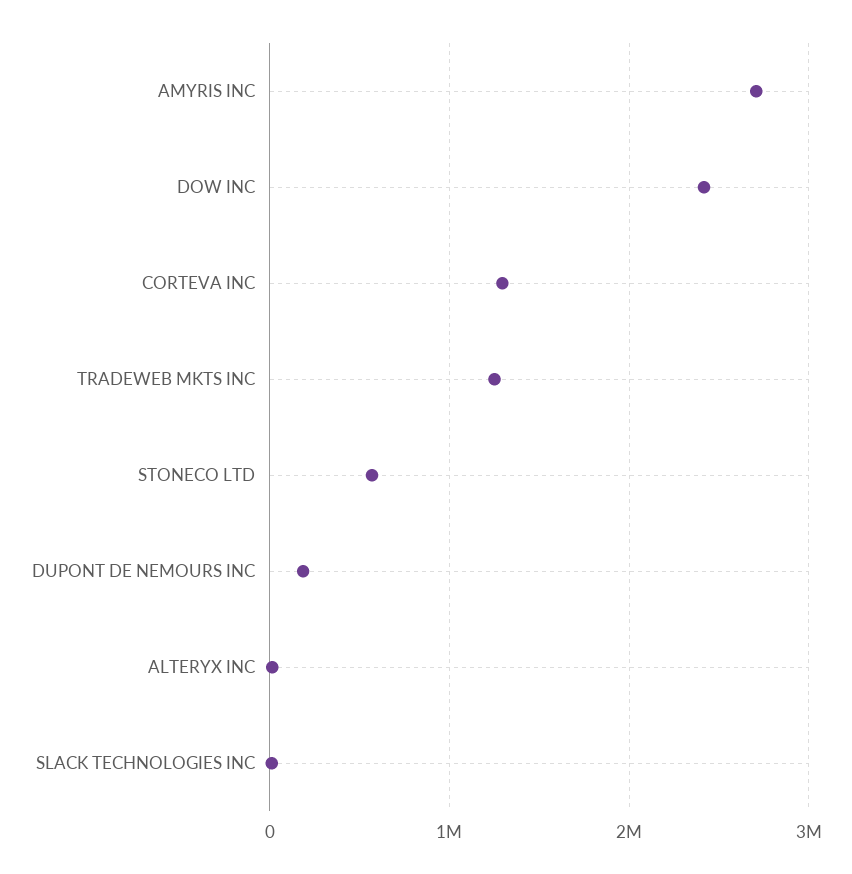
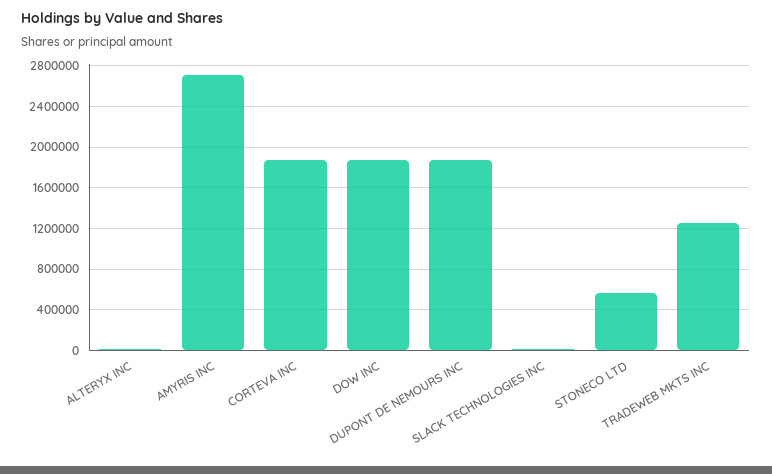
  {
    "AMYRIS INC": 2700000,
-   "DOW INC": 2400000,
+   "DOW INC": 1900000,
-   "CORTEVA INC": 1300000,
+   "CORTEVA INC": 1900000,
    "TRADEWEB MKTS INC": 1300000,
    "STONECO LTD": 600000,
-   "DUPONT DE NEMOURS INC": 200000,
+   "DUPONT DE NEMOURS INC": 1900000,
    "ALTERYX INC": 0,
    "SLACK TECHNOLOGIES INC": 0
  }

